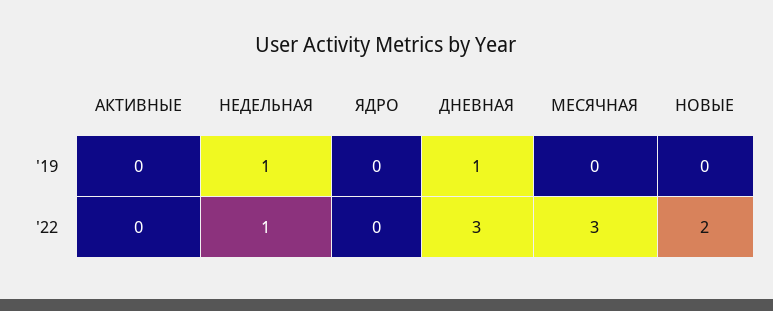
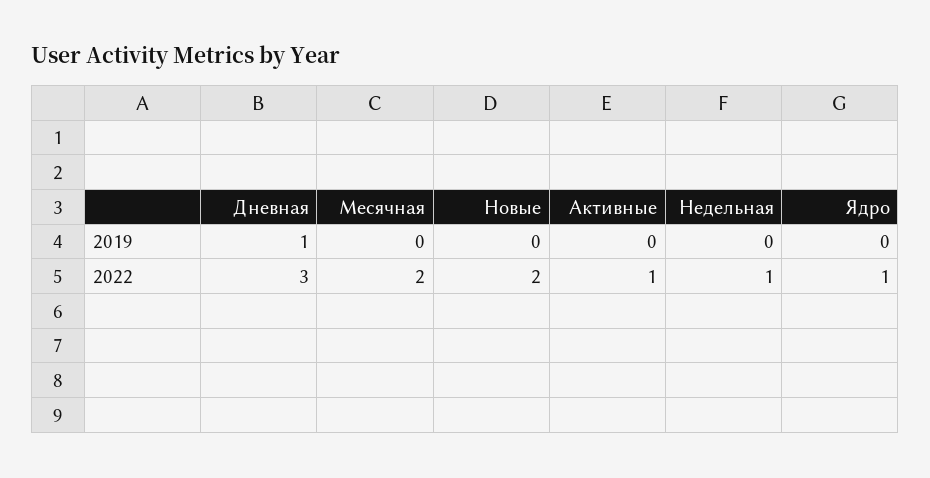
  {
    "АКТИВНЫЕ": {
      "'19": 0,
-     "'22": 0
+     "'22": 1
    },
    "НЕДЕЛЬНАЯ": {
-     "'19": 1,
+     "'19": 0,
      "'22": 1
    },
    "ЯДРО": {
      "'19": 0,
-     "'22": 0
+     "'22": 1
    },
    "ДНЕВНАЯ": {
      "'19": 1,
      "'22": 3
    },
    "МЕСЯЧНАЯ": {
      "'19": 0,
-     "'22": 3
+     "'22": 2
    },
    "НОВЫЕ": {
      "'19": 0,
      "'22": 2
    }
  }

